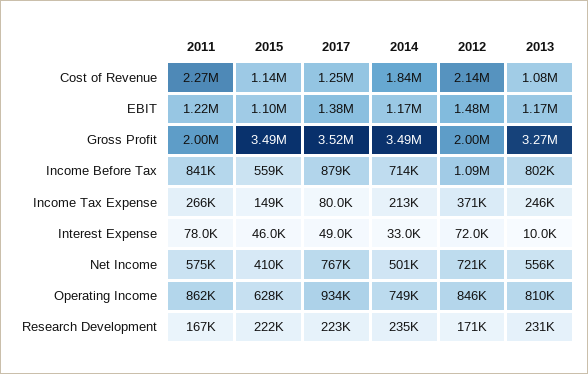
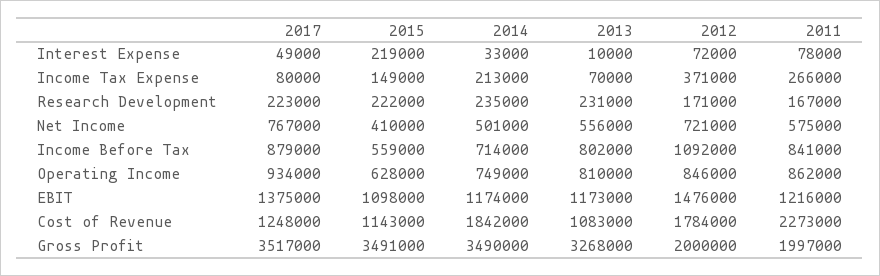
  {
    "2011": {
      "Cost of Revenue": 2273000,
      "EBIT": 1216000,
      "Gross Profit": 1997000,
      "Income Before Tax": 841000,
      "Income Tax Expense": 266000,
      "Interest Expense": 78000,
      "Net Income": 575000,
      "Operating Income": 862000,
      "Research Development": 167000
    },
    "2015": {
      "Cost of Revenue": 1143000,
      "EBIT": 1098000,
      "Gross Profit": 3491000,
      "Income Before Tax": 559000,
      "Income Tax Expense": 149000,
-     "Interest Expense": 46000,
+     "Interest Expense": 219000,
      "Net Income": 410000,
      "Operating Income": 628000,
      "Research Development": 222000
    },
    "2017": {
      "Cost of Revenue": 1248000,
      "EBIT": 1375000,
      "Gross Profit": 3517000,
      "Income Before Tax": 879000,
      "Income Tax Expense": 80000,
      "Interest Expense": 49000,
      "Net Income": 767000,
      "Operating Income": 934000,
      "Research Development": 223000
    },
    "2014": {
      "Cost of Revenue": 1842000,
      "EBIT": 1174000,
      "Gross Profit": 3490000,
      "Income Before Tax": 714000,
      "Income Tax Expense": 213000,
      "Interest Expense": 33000,
      "Net Income": 501000,
      "Operating Income": 749000,
      "Research Development": 235000
    },
    "2012": {
-     "Cost of Revenue": 2140000,
+     "Cost of Revenue": 1784000,
      "EBIT": 1476000,
      "Gross Profit": 2000000,
      "Income Before Tax": 1092000,
      "Income Tax Expense": 371000,
      "Interest Expense": 72000,
      "Net Income": 721000,
      "Operating Income": 846000,
      "Research Development": 171000
    },
    "2013": {
      "Cost of Revenue": 1083000,
      "EBIT": 1173000,
      "Gross Profit": 3268000,
      "Income Before Tax": 802000,
-     "Income Tax Expense": 246000,
+     "Income Tax Expense": 70000,
      "Interest Expense": 10000,
      "Net Income": 556000,
      "Operating Income": 810000,
      "Research Development": 231000
    }
  }

